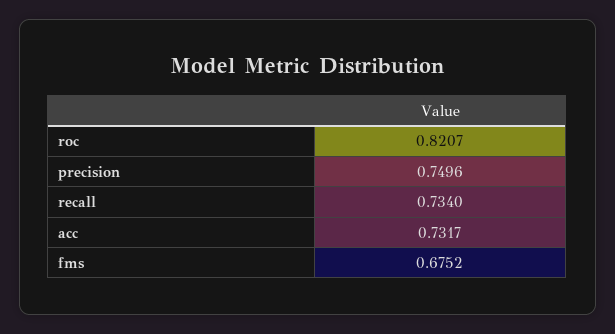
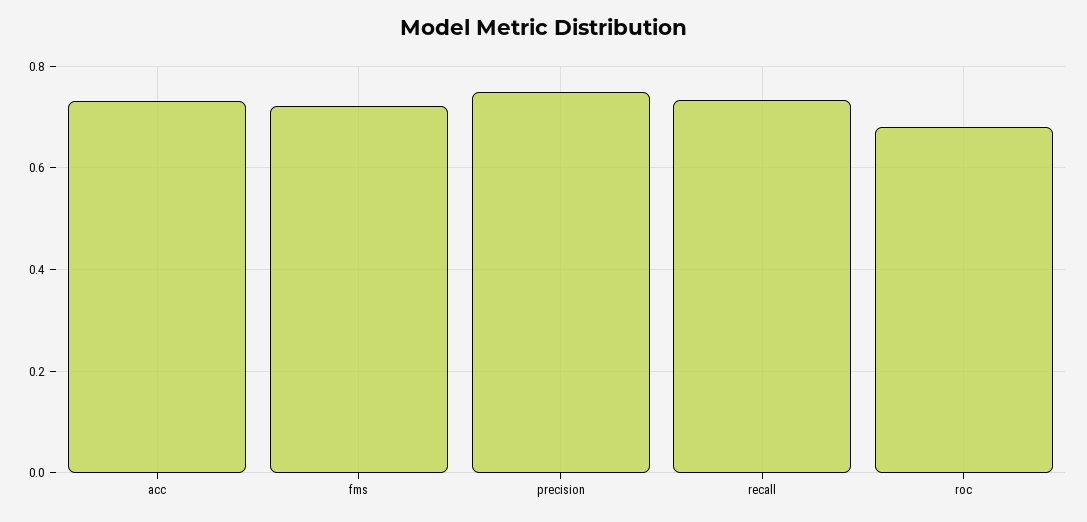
  {
-   "roc": 0.8207,
+   "roc": 0.68,
    "precision": 0.7496,
    "recall": 0.734,
    "acc": 0.7317,
-   "fms": 0.6752
+   "fms": 0.72
  }

